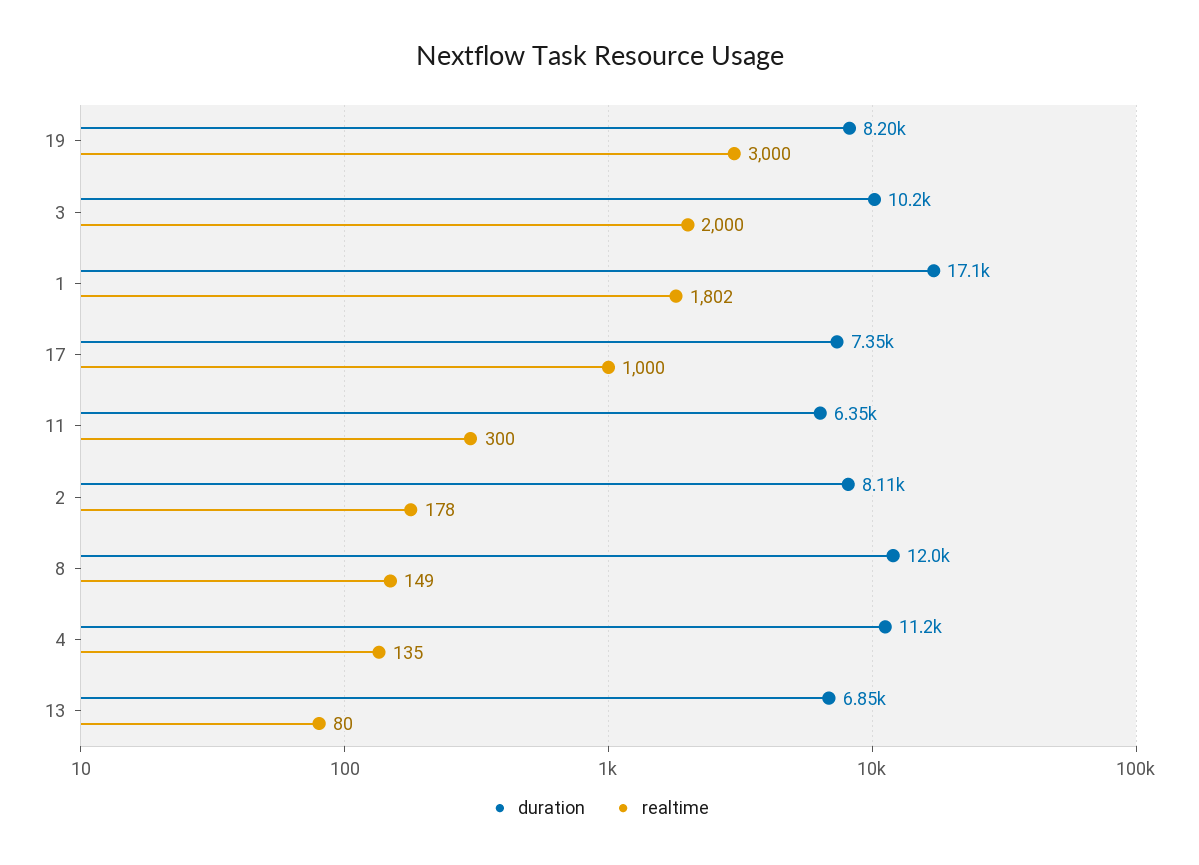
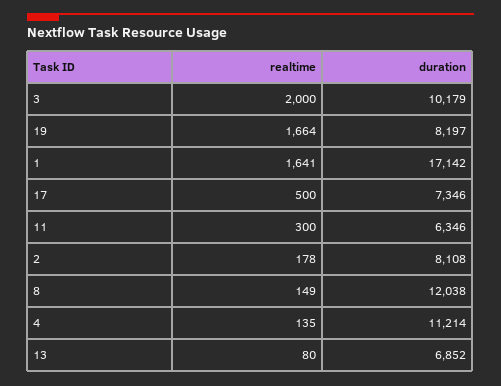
  {
    "duration": {
      "19": 8197,
      "3": 10179,
      "1": 17142,
      "17": 7346,
      "11": 6346,
      "2": 8108,
      "8": 12038,
      "4": 11214,
      "13": 6852
    },
    "realtime": {
-     "19": 3000,
+     "19": 1664,
      "3": 2000,
-     "1": 1802,
+     "1": 1641,
-     "17": 1000,
+     "17": 500,
      "11": 300,
      "2": 178,
      "8": 149,
      "4": 135,
      "13": 80
    }
  }

